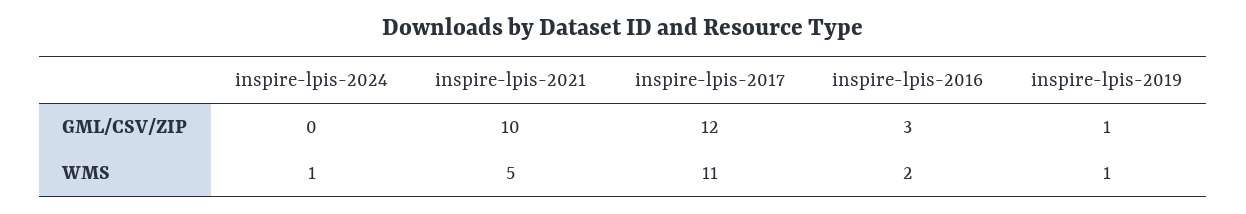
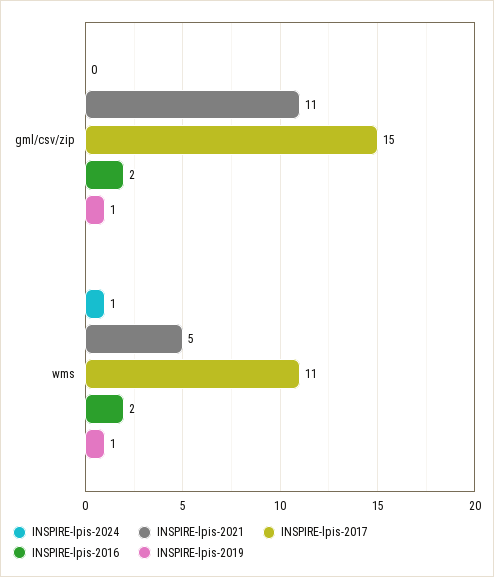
  {
    "inspire-lpis-2024": {
      "GML/CSV/ZIP": 0,
      "WMS": 1
    },
    "inspire-lpis-2021": {
-     "GML/CSV/ZIP": 10,
+     "GML/CSV/ZIP": 11,
      "WMS": 5
    },
    "inspire-lpis-2017": {
-     "GML/CSV/ZIP": 12,
+     "GML/CSV/ZIP": 15,
      "WMS": 11
    },
    "inspire-lpis-2016": {
-     "GML/CSV/ZIP": 3,
+     "GML/CSV/ZIP": 2,
      "WMS": 2
    },
    "inspire-lpis-2019": {
      "GML/CSV/ZIP": 1,
      "WMS": 1
    }
  }

